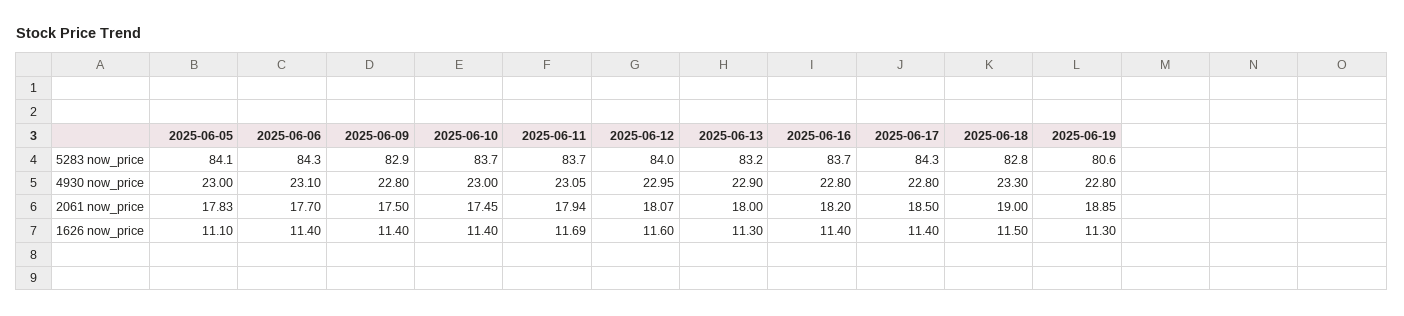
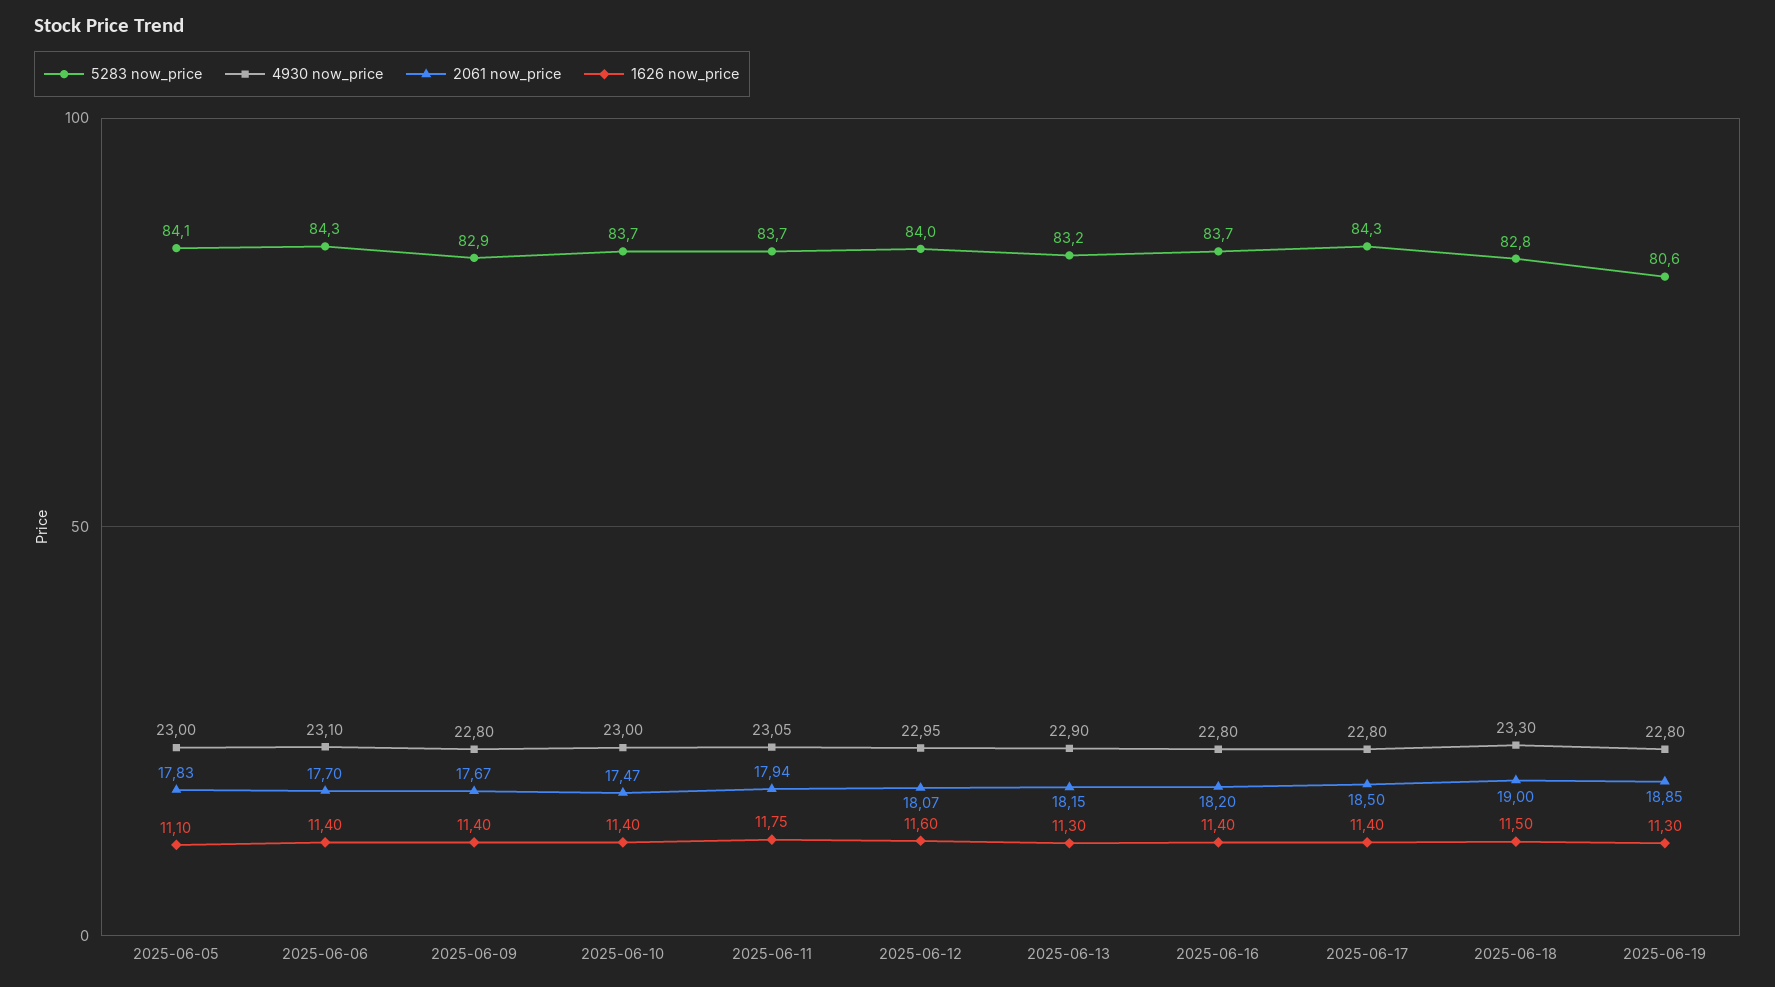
  {
    "5283 now_price": {
      "2025-06-05": 84.1,
      "2025-06-06": 84.3,
      "2025-06-09": 82.9,
      "2025-06-10": 83.7,
      "2025-06-11": 83.7,
      "2025-06-12": 84,
      "2025-06-13": 83.2,
      "2025-06-16": 83.7,
      "2025-06-17": 84.3,
      "2025-06-18": 82.8,
      "2025-06-19": 80.6
    },
    "4930 now_price": {
      "2025-06-05": 23,
      "2025-06-06": 23.1,
      "2025-06-09": 22.8,
      "2025-06-10": 23,
      "2025-06-11": 23.05,
      "2025-06-12": 22.95,
      "2025-06-13": 22.9,
      "2025-06-16": 22.8,
      "2025-06-17": 22.8,
      "2025-06-18": 23.3,
      "2025-06-19": 22.8
    },
    "2061 now_price": {
      "2025-06-05": 17.83,
      "2025-06-06": 17.7,
-     "2025-06-09": 17.5,
+     "2025-06-09": 17.67,
-     "2025-06-10": 17.45,
+     "2025-06-10": 17.47,
      "2025-06-11": 17.94,
      "2025-06-12": 18.07,
-     "2025-06-13": 18,
+     "2025-06-13": 18.15,
      "2025-06-16": 18.2,
      "2025-06-17": 18.5,
      "2025-06-18": 19,
      "2025-06-19": 18.85
    },
    "1626 now_price": {
      "2025-06-05": 11.1,
      "2025-06-06": 11.4,
      "2025-06-09": 11.4,
      "2025-06-10": 11.4,
-     "2025-06-11": 11.69,
+     "2025-06-11": 11.75,
      "2025-06-12": 11.6,
      "2025-06-13": 11.3,
      "2025-06-16": 11.4,
      "2025-06-17": 11.4,
      "2025-06-18": 11.5,
      "2025-06-19": 11.3
    }
  }

